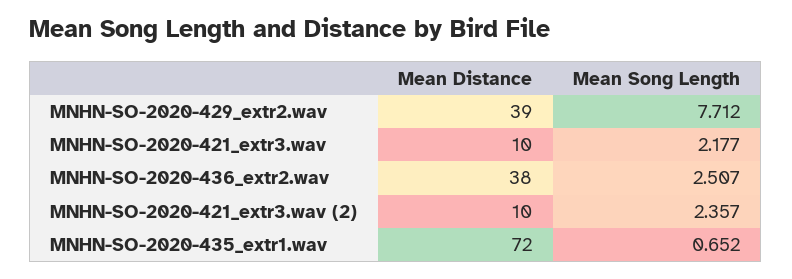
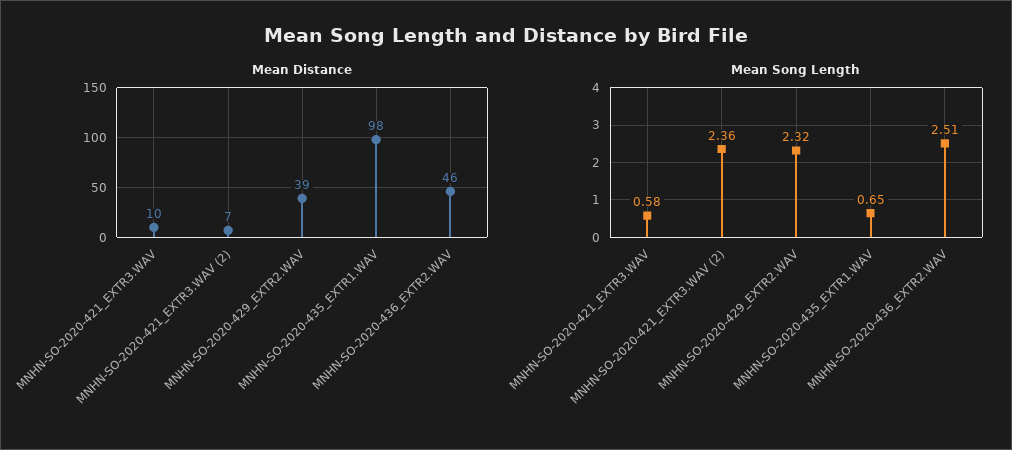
  {
    "Mean Distance": {
      "MNHN-SO-2020-429_extr2.wav": 39,
      "MNHN-SO-2020-421_extr3.wav": 10,
-     "MNHN-SO-2020-436_extr2.wav": 38,
+     "MNHN-SO-2020-436_extr2.wav": 46,
-     "MNHN-SO-2020-421_extr3.wav (2)": 10,
+     "MNHN-SO-2020-421_extr3.wav (2)": 7,
-     "MNHN-SO-2020-435_extr1.wav": 72
+     "MNHN-SO-2020-435_extr1.wav": 98
    },
    "Mean Song Length": {
-     "MNHN-SO-2020-429_extr2.wav": 7.712,
+     "MNHN-SO-2020-429_extr2.wav": 2.32,
-     "MNHN-SO-2020-421_extr3.wav": 2.177,
+     "MNHN-SO-2020-421_extr3.wav": 0.58,
      "MNHN-SO-2020-436_extr2.wav": 2.507,
      "MNHN-SO-2020-421_extr3.wav (2)": 2.357,
      "MNHN-SO-2020-435_extr1.wav": 0.652
    }
  }

